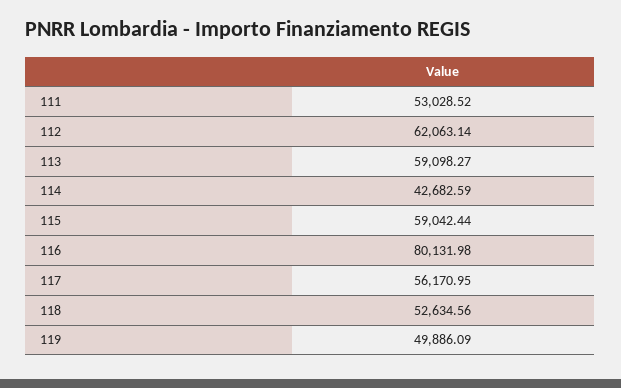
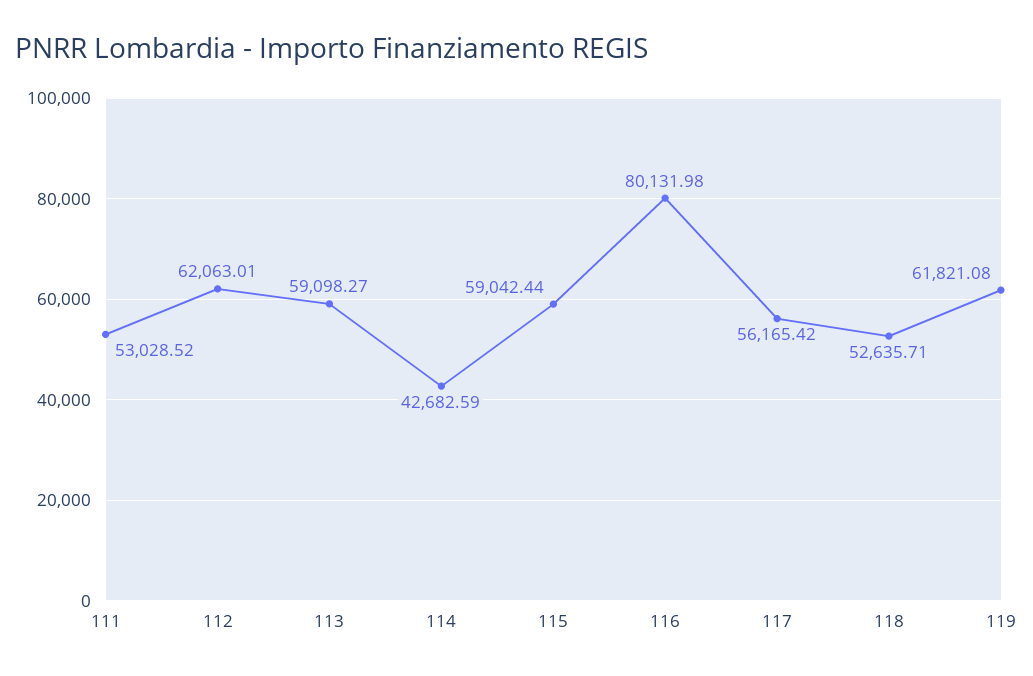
  {
    "111": 53028.52,
-   "112": 62063.14,
+   "112": 62063.01,
    "113": 59098.27,
    "114": 42682.59,
    "115": 59042.44,
    "116": 80131.98,
-   "117": 56170.95,
+   "117": 56165.42,
-   "118": 52634.56,
+   "118": 52635.71,
-   "119": 49886.09
+   "119": 61821.08
  }

